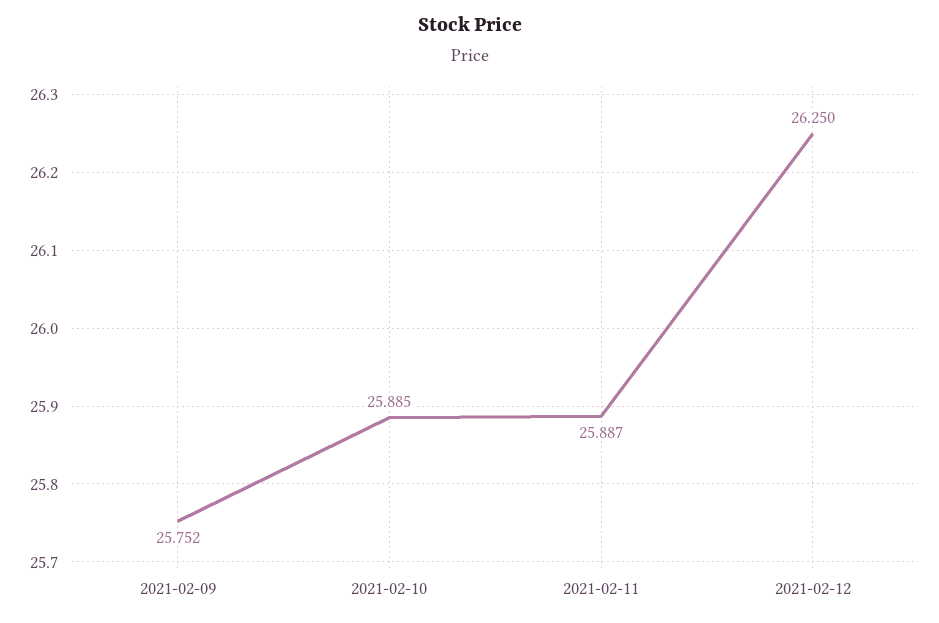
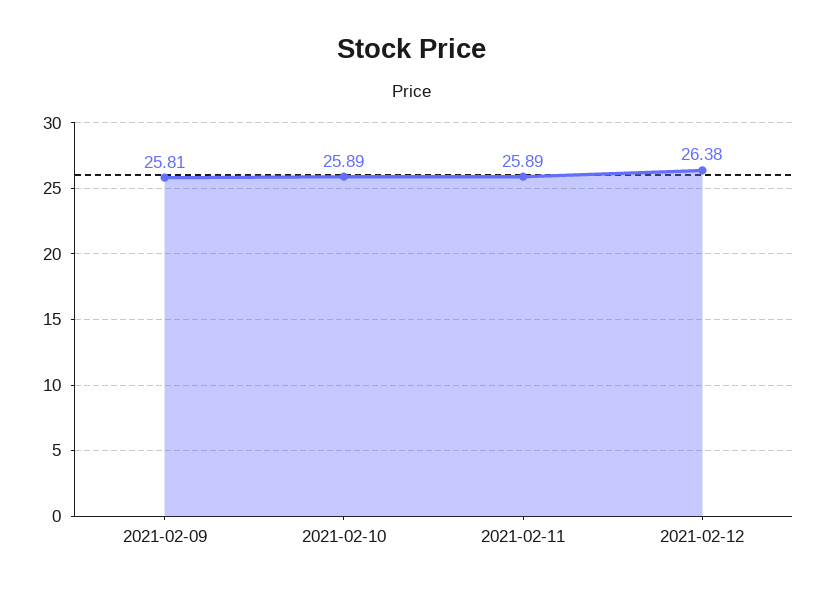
  {
-   "2021-02-09": 25.752,
+   "2021-02-09": 25.81,
    "2021-02-10": 25.885,
    "2021-02-11": 25.887,
-   "2021-02-12": 26.25
+   "2021-02-12": 26.38
  }

